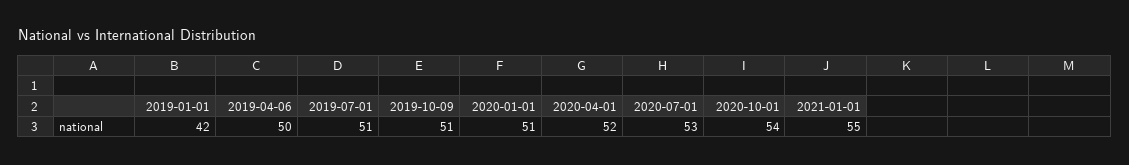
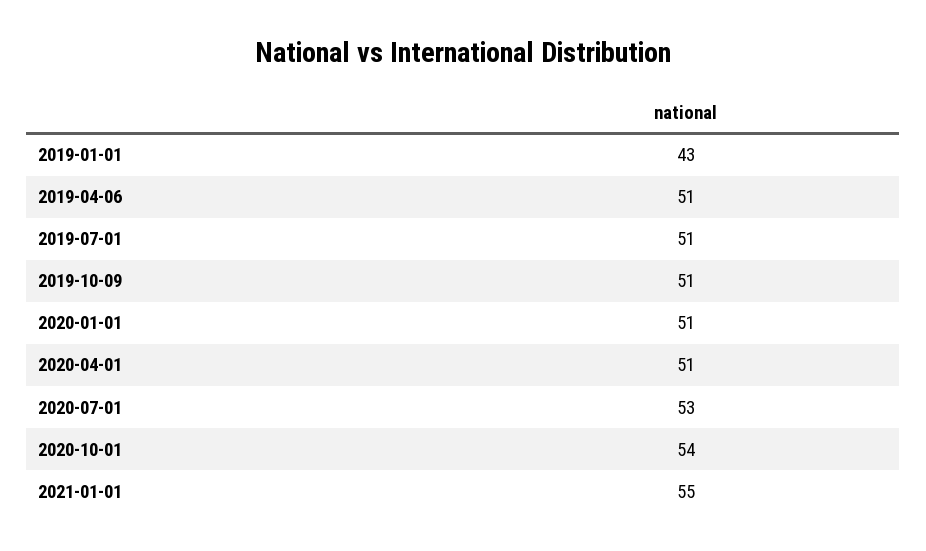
  {
-   "2019-01-01": 42,
+   "2019-01-01": 43,
-   "2019-04-06": 50,
+   "2019-04-06": 51,
    "2019-07-01": 51,
    "2019-10-09": 51,
    "2020-01-01": 51,
-   "2020-04-01": 52,
+   "2020-04-01": 51,
    "2020-07-01": 53,
    "2020-10-01": 54,
    "2021-01-01": 55
  }

